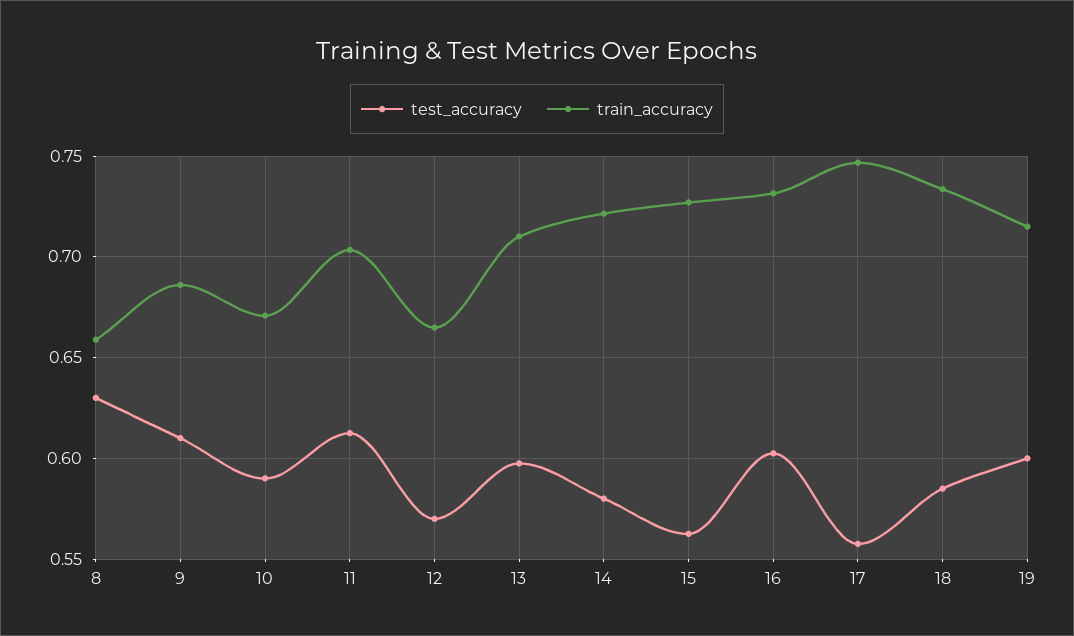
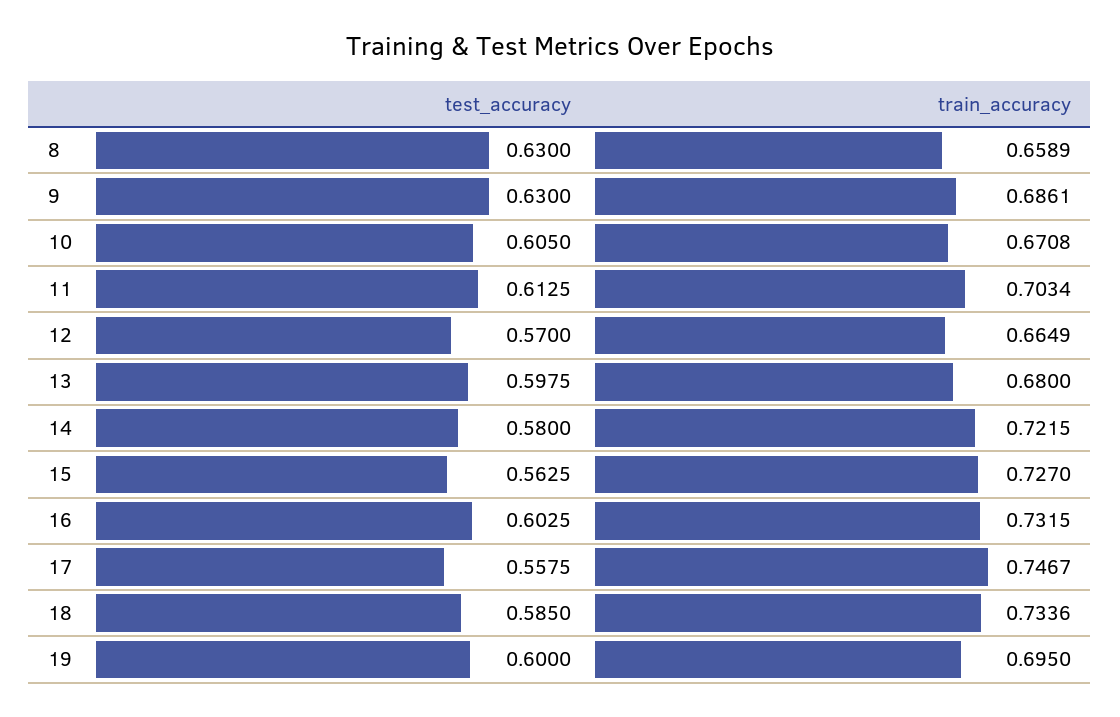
  {
    "test_accuracy": {
      "8": 0.63,
-     "9": 0.61,
+     "9": 0.63,
-     "10": 0.59,
+     "10": 0.605,
      "11": 0.6125,
      "12": 0.57,
      "13": 0.5975,
      "14": 0.58,
      "15": 0.5625,
      "16": 0.6025,
      "17": 0.5575,
      "18": 0.585,
      "19": 0.6
    },
    "train_accuracy": {
      "8": 0.6589,
      "9": 0.6861,
      "10": 0.6708,
      "11": 0.7034,
      "12": 0.6649,
-     "13": 0.71,
+     "13": 0.68,
      "14": 0.7215,
      "15": 0.727,
      "16": 0.7315,
      "17": 0.7467,
      "18": 0.7336,
-     "19": 0.715
+     "19": 0.695
    }
  }

